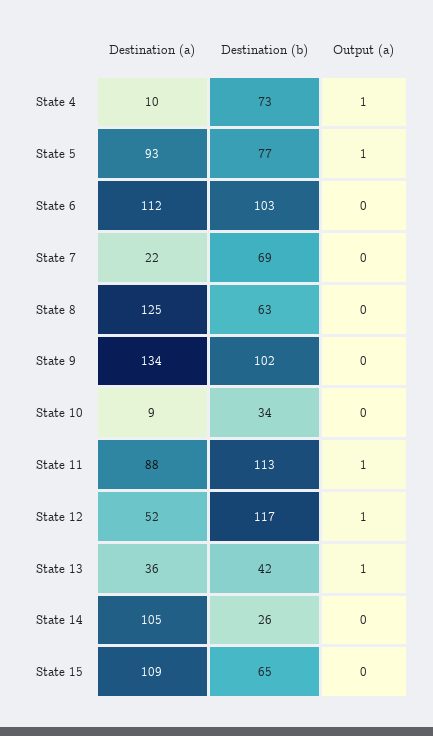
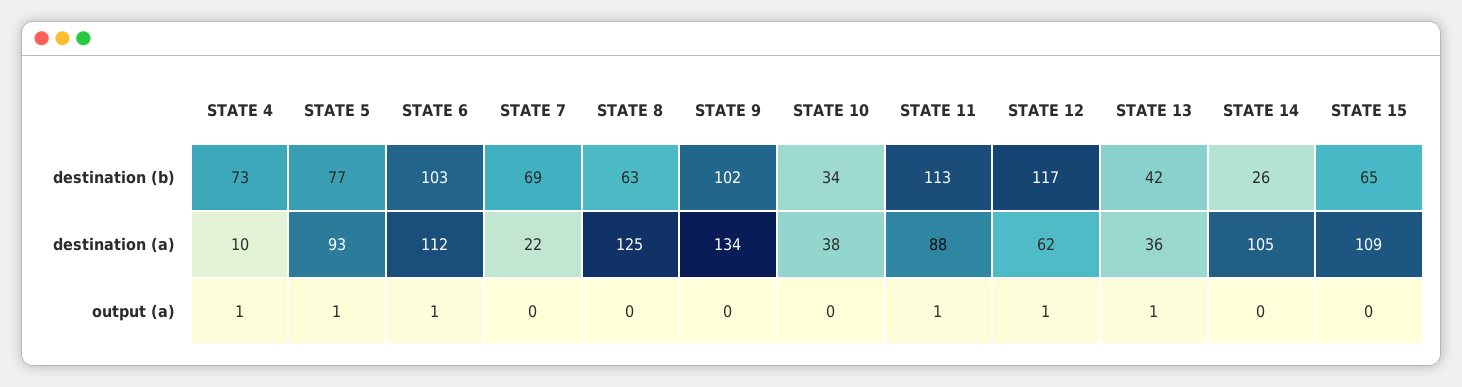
  {
    "Destination (a)": {
      "State 4": 10,
      "State 5": 93,
      "State 6": 112,
      "State 7": 22,
      "State 8": 125,
      "State 9": 134,
-     "State 10": 9,
+     "State 10": 38,
      "State 11": 88,
-     "State 12": 52,
+     "State 12": 62,
      "State 13": 36,
      "State 14": 105,
      "State 15": 109
    },
    "Destination (b)": {
      "State 4": 73,
      "State 5": 77,
      "State 6": 103,
      "State 7": 69,
      "State 8": 63,
      "State 9": 102,
      "State 10": 34,
      "State 11": 113,
      "State 12": 117,
      "State 13": 42,
      "State 14": 26,
      "State 15": 65
    },
    "Output (a)": {
      "State 4": 1,
      "State 5": 1,
-     "State 6": 0,
+     "State 6": 1,
      "State 7": 0,
      "State 8": 0,
      "State 9": 0,
      "State 10": 0,
      "State 11": 1,
      "State 12": 1,
      "State 13": 1,
      "State 14": 0,
      "State 15": 0
    }
  }

